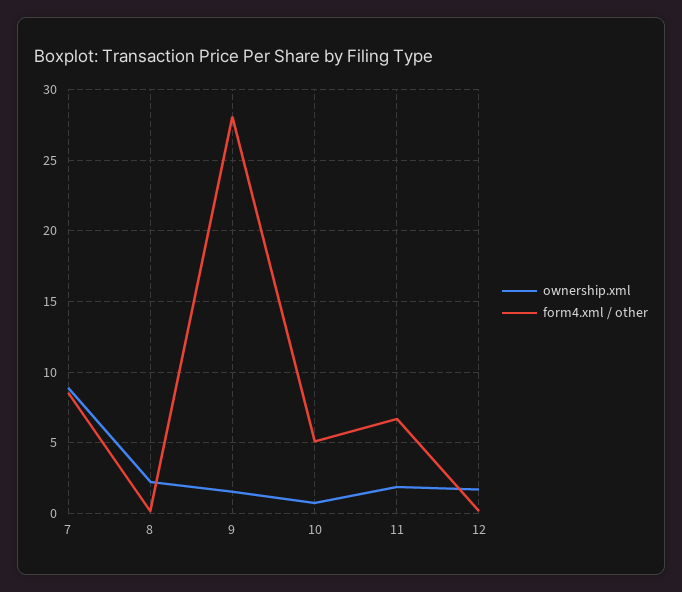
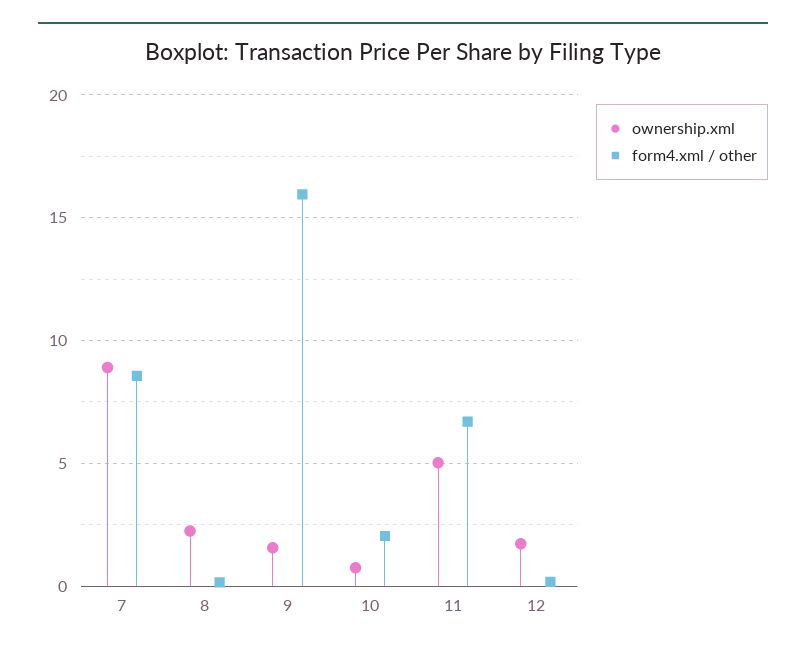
  {
    "ownership.xml": {
      "7": 9,
      "8": 2,
      "9": 1.5,
      "10": 1,
-     "11": 2,
+     "11": 5,
      "12": 1.5
    },
    "form4.xml / other": {
      "7": 8.5,
      "8": 0,
-     "9": 28,
+     "9": 16,
-     "10": 5,
+     "10": 2,
      "11": 6.5,
      "12": 0
    }
  }

